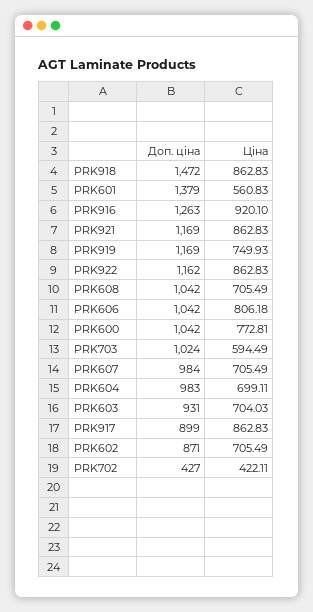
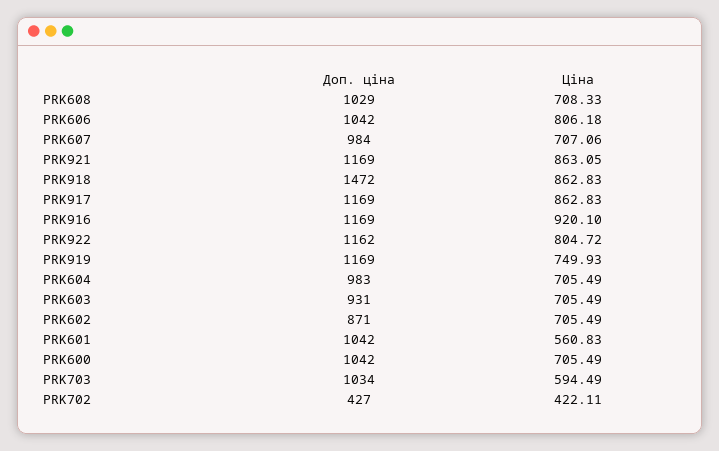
  {
    "Доп. ціна": {
      "PRK918": 1472,
-     "PRK601": 1379,
+     "PRK601": 1042,
-     "PRK916": 1263,
+     "PRK916": 1169,
      "PRK921": 1169,
      "PRK919": 1169,
      "PRK922": 1162,
-     "PRK608": 1042,
+     "PRK608": 1029,
      "PRK606": 1042,
      "PRK600": 1042,
-     "PRK703": 1024,
+     "PRK703": 1034,
      "PRK607": 984,
      "PRK604": 983,
      "PRK603": 931,
-     "PRK917": 899,
+     "PRK917": 1169,
      "PRK602": 871,
      "PRK702": 427
    },
    "Ціна": {
      "PRK918": 862.83,
      "PRK601": 560.83,
      "PRK916": 920.1,
-     "PRK921": 862.83,
+     "PRK921": 863.05,
      "PRK919": 749.93,
-     "PRK922": 862.83,
+     "PRK922": 804.72,
-     "PRK608": 705.49,
+     "PRK608": 708.33,
      "PRK606": 806.18,
-     "PRK600": 772.81,
+     "PRK600": 705.49,
      "PRK703": 594.49,
-     "PRK607": 705.49,
+     "PRK607": 707.06,
-     "PRK604": 699.11,
+     "PRK604": 705.49,
-     "PRK603": 704.03,
+     "PRK603": 705.49,
      "PRK917": 862.83,
      "PRK602": 705.49,
      "PRK702": 422.11
    }
  }

